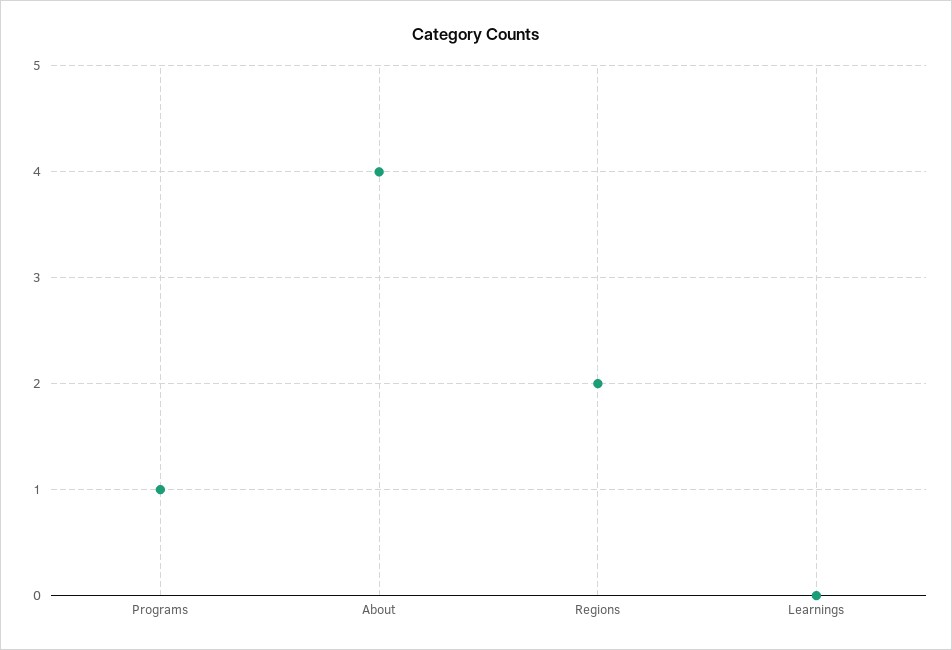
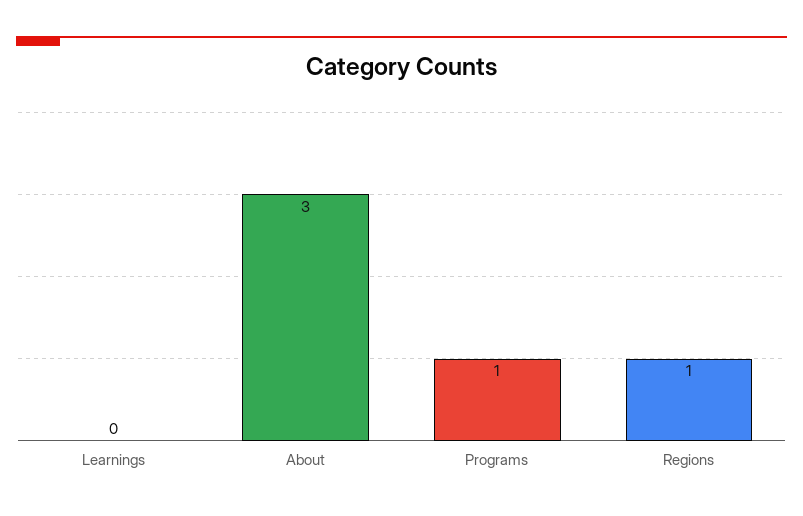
  {
    "Programs": 1,
-   "About": 4,
+   "About": 3,
-   "Regions": 2,
+   "Regions": 1,
    "Learnings": 0
  }

